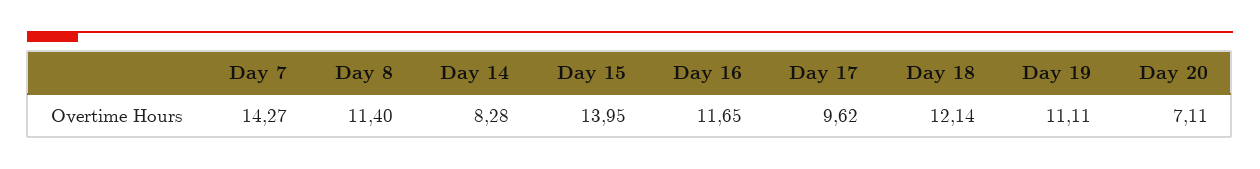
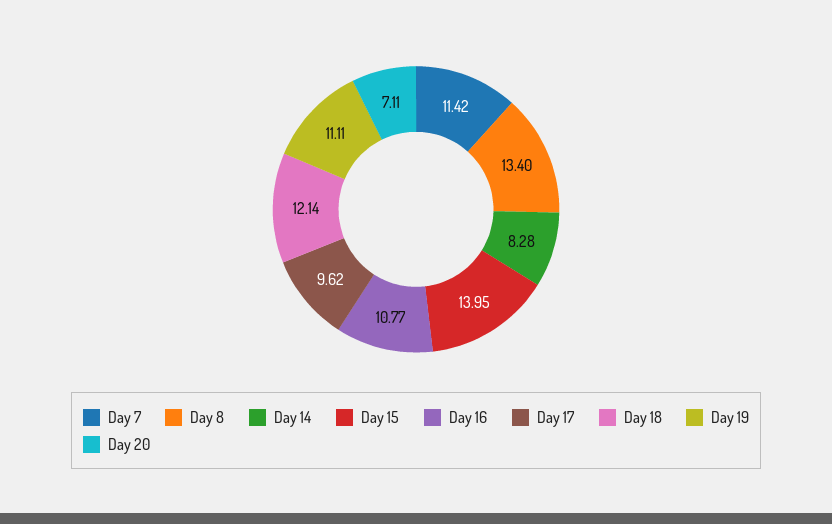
  {
-   "Day 7": 14.27,
+   "Day 7": 11.42,
-   "Day 8": 11.4,
+   "Day 8": 13.4,
    "Day 14": 8.28,
    "Day 15": 13.95,
-   "Day 16": 11.65,
+   "Day 16": 10.77,
    "Day 17": 9.62,
    "Day 18": 12.14,
    "Day 19": 11.11,
    "Day 20": 7.11
  }

